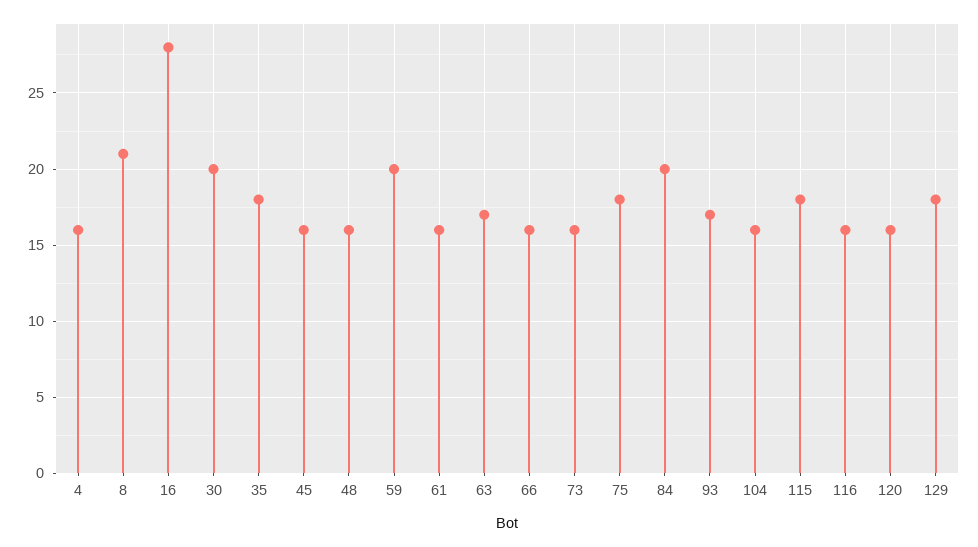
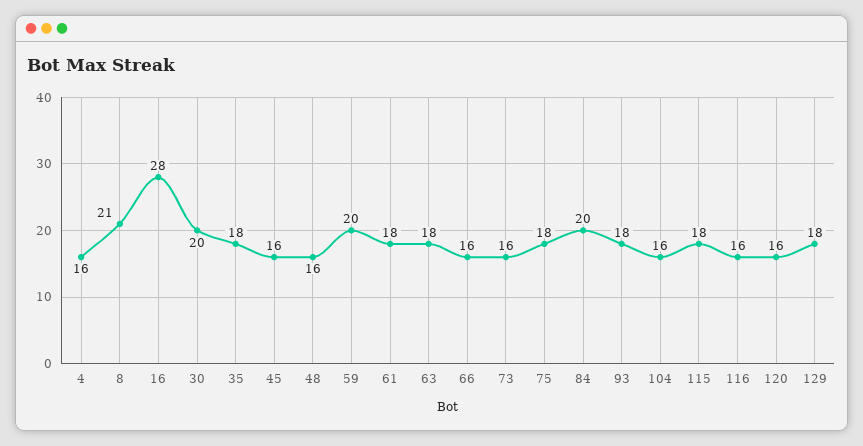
  {
    "4": 16,
    "8": 21,
    "16": 28,
    "30": 20,
    "35": 18,
    "45": 16,
    "48": 16,
    "59": 20,
-   "61": 16,
+   "61": 18,
-   "63": 17,
+   "63": 18,
    "66": 16,
    "73": 16,
    "75": 18,
    "84": 20,
-   "93": 17,
+   "93": 18,
    "104": 16,
    "115": 18,
    "116": 16,
    "120": 16,
    "129": 18
  }

